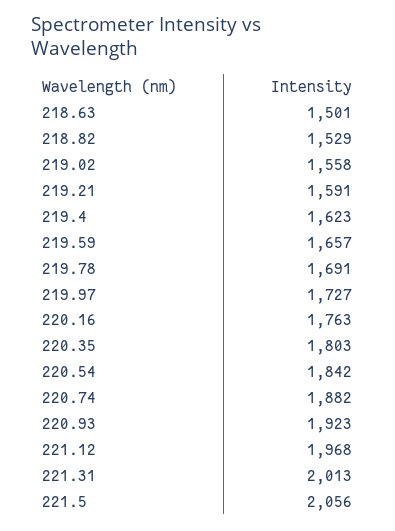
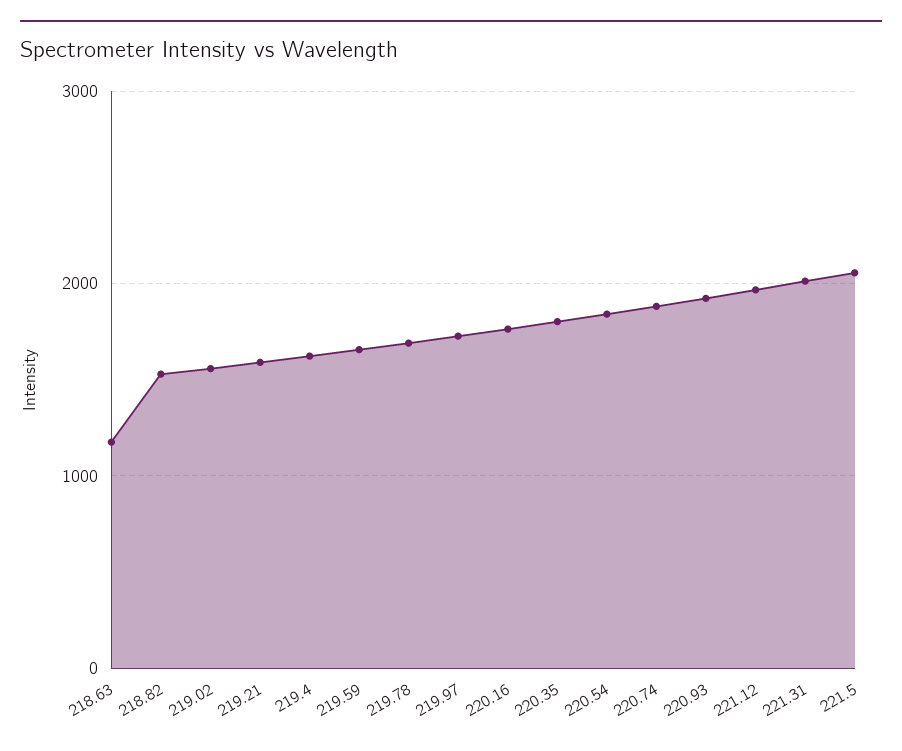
  {
-   "218.63": 1501,
+   "218.63": 1200,
    "218.82": 1529,
    "219.02": 1558,
    "219.21": 1591,
    "219.4": 1623,
    "219.59": 1657,
    "219.78": 1691,
    "219.97": 1727,
    "220.16": 1763,
    "220.35": 1803,
    "220.54": 1842,
    "220.74": 1882,
    "220.93": 1923,
    "221.12": 1968,
    "221.31": 2013,
    "221.5": 2056
  }

